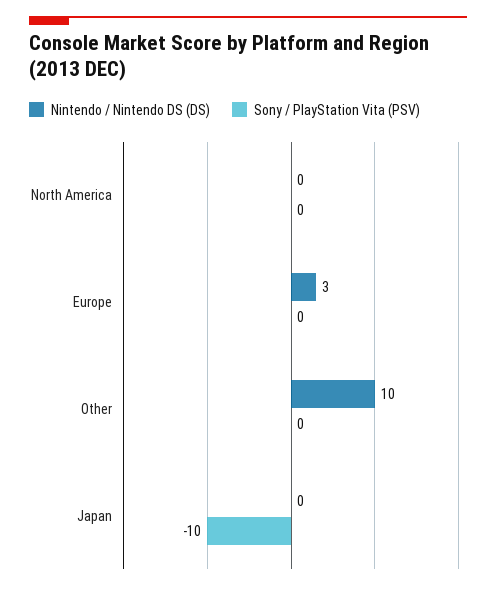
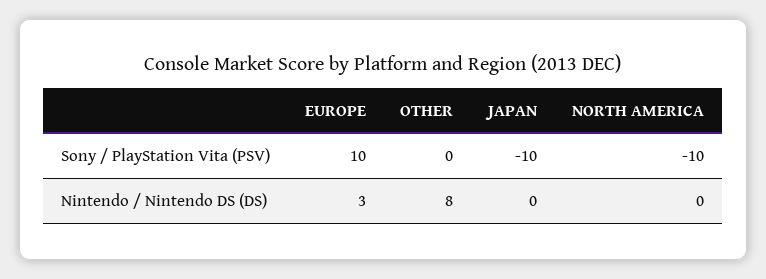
  {
    "Nintendo / Nintendo DS (DS)": {
      "North America": 0,
      "Europe": 3,
-     "Other": 10,
+     "Other": 8,
      "Japan": 0
    },
    "Sony / PlayStation Vita (PSV)": {
-     "North America": 0,
+     "North America": -10,
-     "Europe": 0,
+     "Europe": 10,
      "Other": 0,
      "Japan": -10
    }
  }

